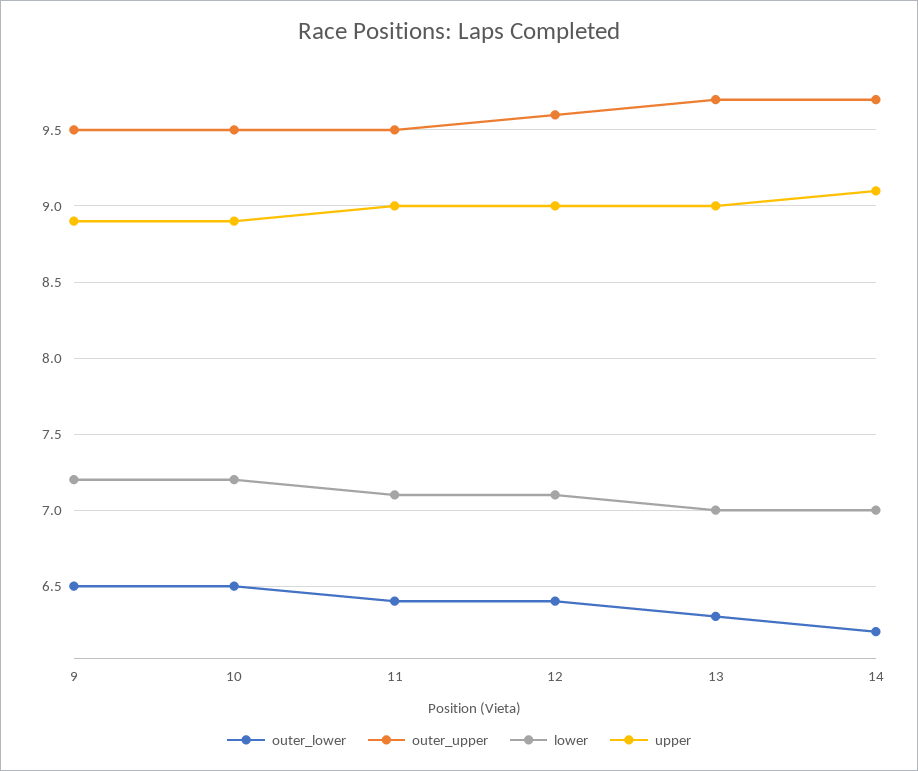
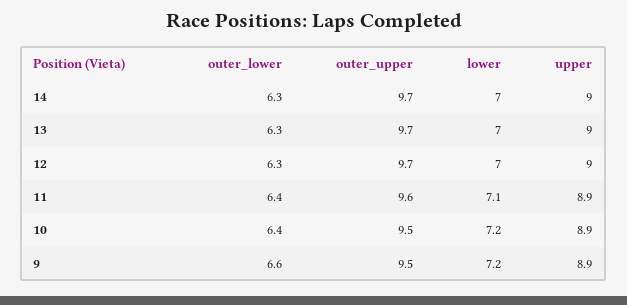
  {
    "outer_lower": {
-     "9": 6.5,
+     "9": 6.6,
-     "10": 6.5,
+     "10": 6.4,
      "11": 6.4,
-     "12": 6.4,
+     "12": 6.3,
      "13": 6.3,
-     "14": 6.2
+     "14": 6.3
    },
    "outer_upper": {
      "9": 9.5,
      "10": 9.5,
-     "11": 9.5,
+     "11": 9.6,
-     "12": 9.6,
+     "12": 9.7,
      "13": 9.7,
      "14": 9.7
    },
    "lower": {
      "9": 7.2,
      "10": 7.2,
      "11": 7.1,
-     "12": 7.1,
+     "12": 7,
      "13": 7,
      "14": 7
    },
    "upper": {
      "9": 8.9,
      "10": 8.9,
-     "11": 9,
+     "11": 8.9,
      "12": 9,
      "13": 9,
-     "14": 9.1
+     "14": 9
    }
  }

